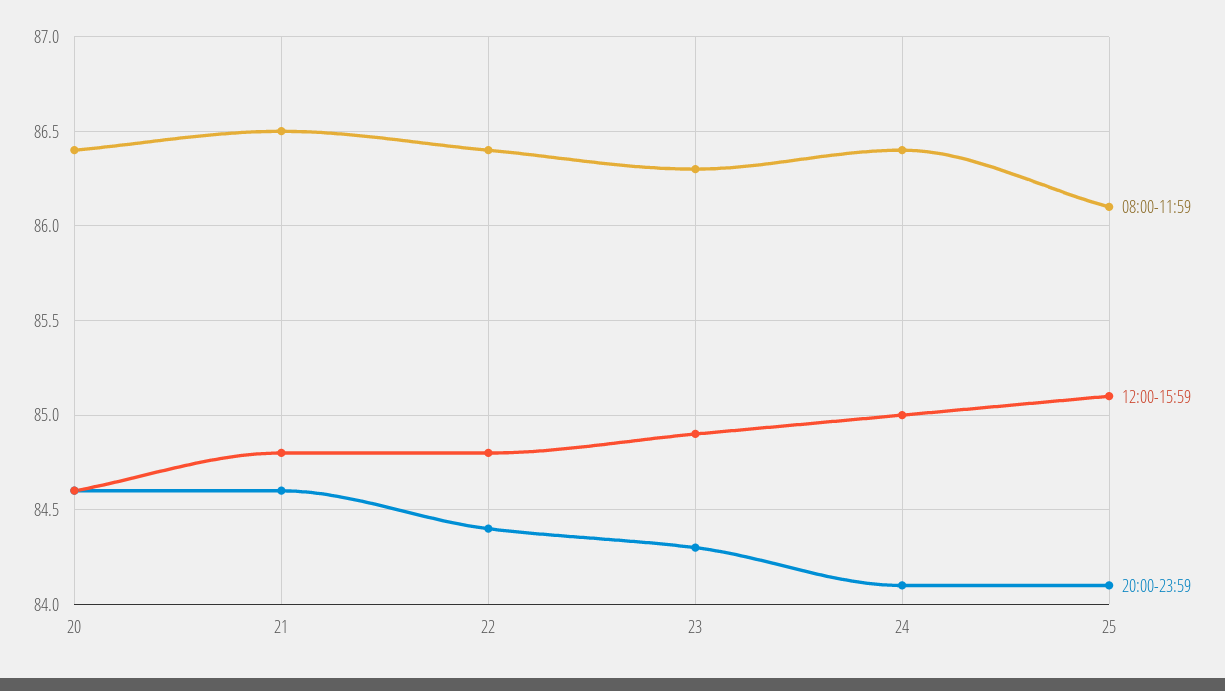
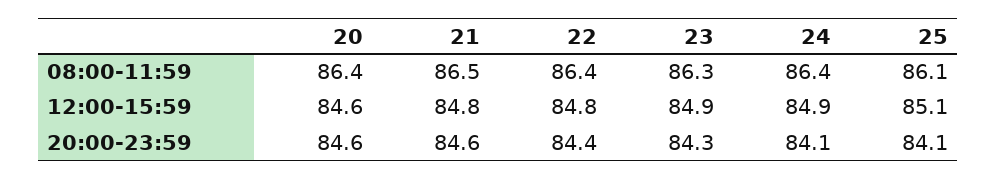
  {
    "08:00-11:59": {
      "20": 86.4,
      "21": 86.5,
      "22": 86.4,
      "23": 86.3,
      "24": 86.4,
      "25": 86.1
    },
    "12:00-15:59": {
      "20": 84.6,
      "21": 84.8,
      "22": 84.8,
      "23": 84.9,
-     "24": 85,
+     "24": 84.9,
      "25": 85.1
    },
    "20:00-23:59": {
      "20": 84.6,
      "21": 84.6,
      "22": 84.4,
      "23": 84.3,
      "24": 84.1,
      "25": 84.1
    }
  }

